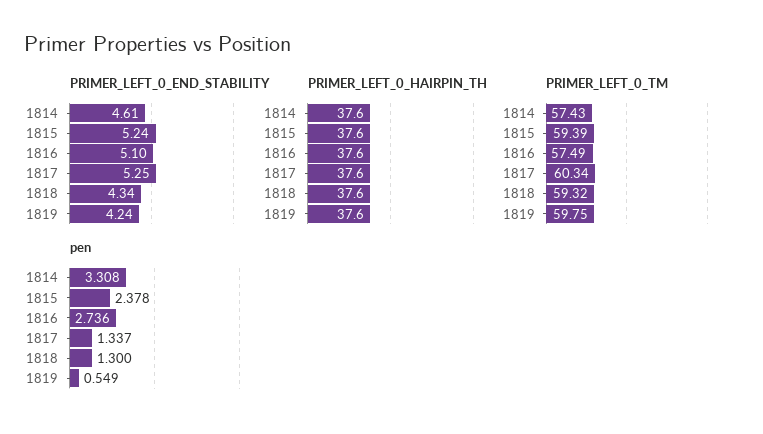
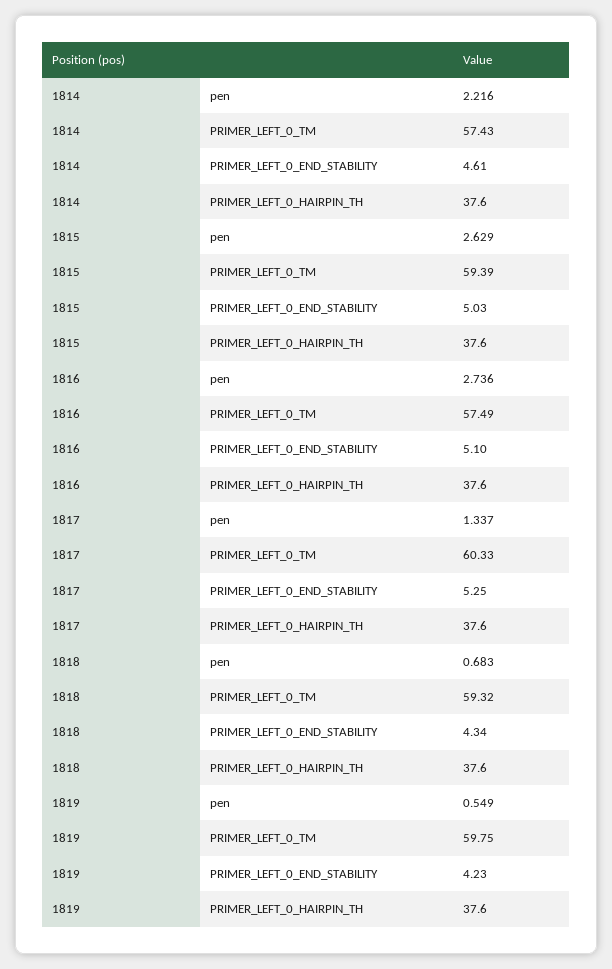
  {
    "PRIMER_LEFT_0_END_STABILITY": {
      "1814": 4.61,
-     "1815": 5.24,
+     "1815": 5.03,
      "1816": 5.1,
      "1817": 5.25,
      "1818": 4.34,
-     "1819": 4.24
+     "1819": 4.23
    },
    "PRIMER_LEFT_0_HAIRPIN_TH": {
      "1814": 37.6,
      "1815": 37.6,
      "1816": 37.6,
      "1817": 37.6,
      "1818": 37.6,
      "1819": 37.6
    },
    "PRIMER_LEFT_0_TM": {
      "1814": 57.43,
      "1815": 59.39,
      "1816": 57.49,
-     "1817": 60.34,
+     "1817": 60.33,
      "1818": 59.32,
      "1819": 59.75
    },
    "pen": {
-     "1814": 3.308,
+     "1814": 2.216,
-     "1815": 2.378,
+     "1815": 2.629,
      "1816": 2.736,
      "1817": 1.337,
-     "1818": 1.3,
+     "1818": 0.683,
      "1819": 0.549
    }
  }

